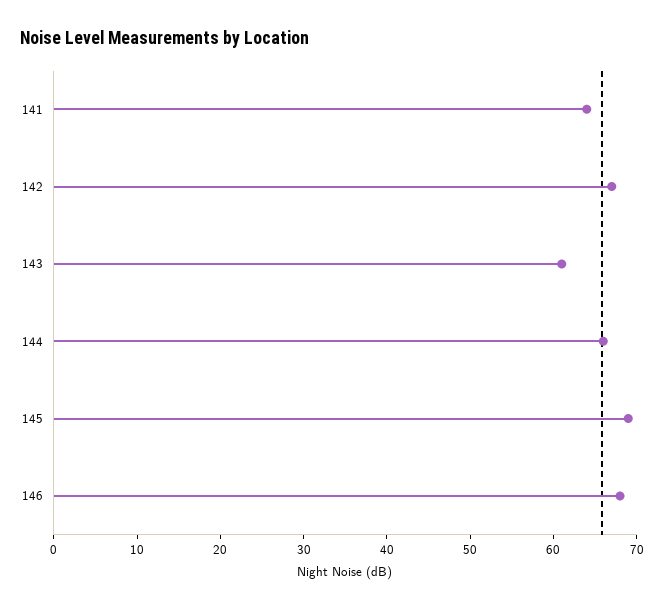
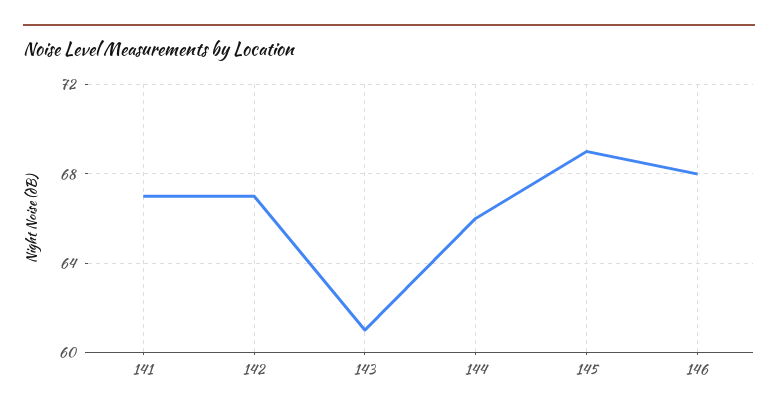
  {
-   "141": 64,
+   "141": 67,
    "142": 67,
    "143": 61,
    "144": 66,
    "145": 69,
    "146": 68
  }

